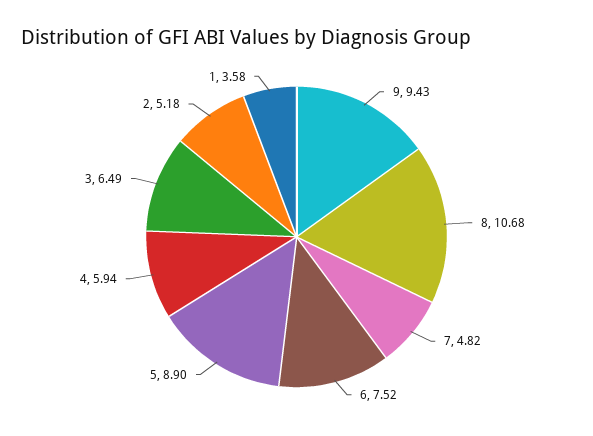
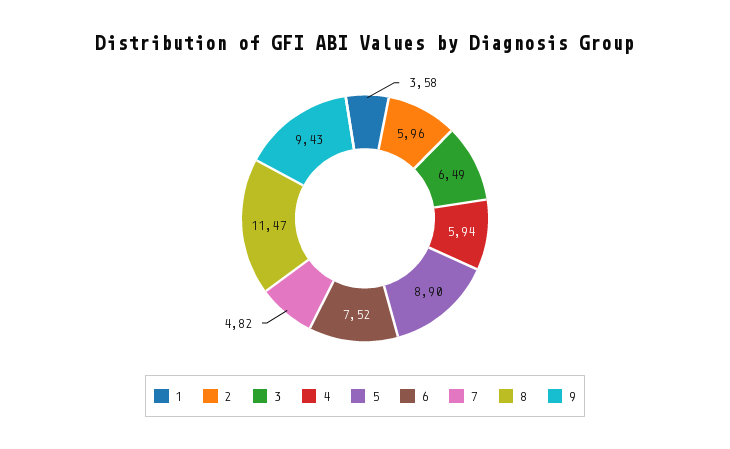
  {
    "9": 9.43,
-   "8": 10.68,
+   "8": 11.47,
    "7": 4.82,
    "6": 7.52,
    "5": 8.9,
    "4": 5.94,
    "3": 6.49,
-   "2": 5.18,
+   "2": 5.96,
    "1": 3.58
  }

